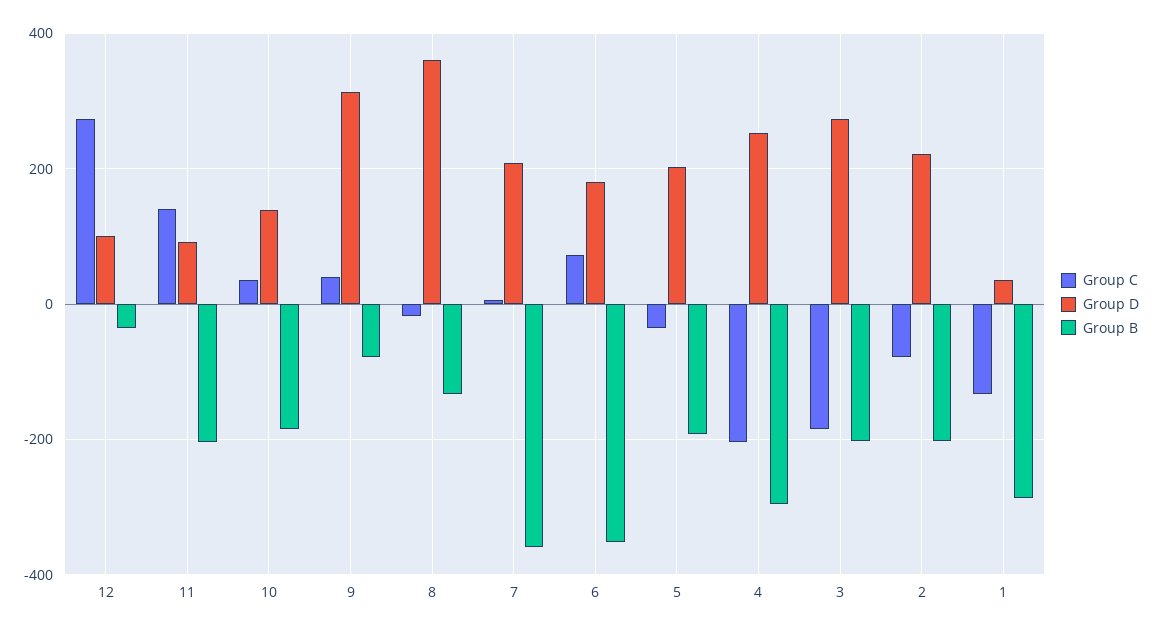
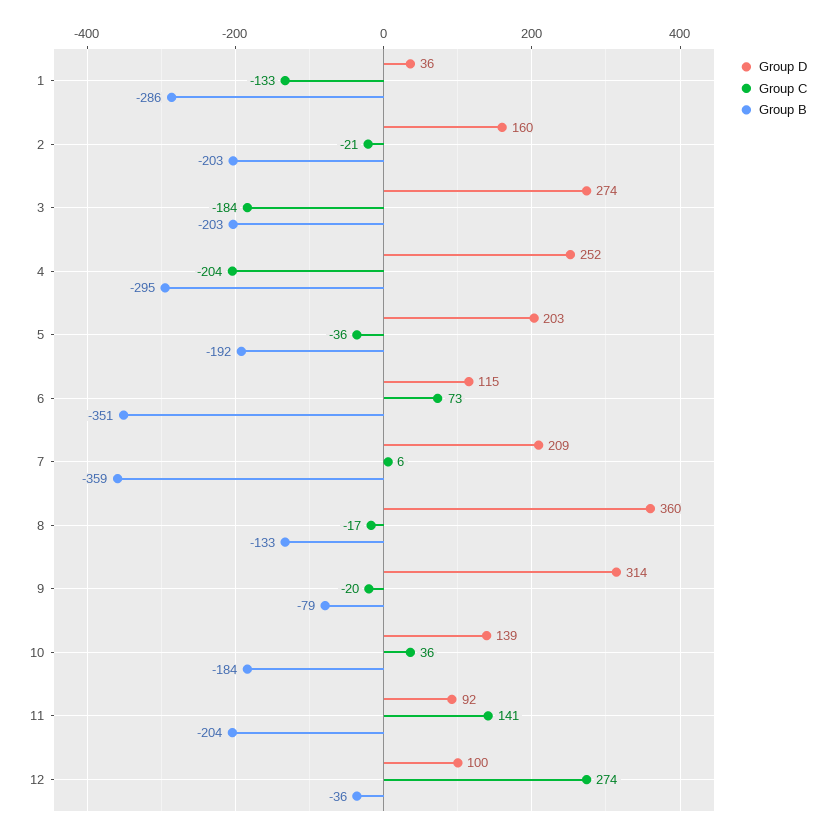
  {
    "Group C": {
      "12": 274,
      "11": 141,
      "10": 36,
-     "9": 40,
+     "9": -20,
      "8": -17,
      "7": 6,
      "6": 73,
      "5": -36,
      "4": -204,
      "3": -184,
-     "2": -80,
+     "2": -21,
      "1": -133
    },
    "Group D": {
      "12": 100,
      "11": 92,
      "10": 139,
      "9": 314,
      "8": 360,
      "7": 209,
-     "6": 180,
+     "6": 115,
      "5": 203,
      "4": 252,
      "3": 274,
-     "2": 220,
+     "2": 160,
      "1": 36
    },
    "Group B": {
      "12": -36,
      "11": -204,
      "10": -184,
      "9": -79,
      "8": -133,
      "7": -359,
      "6": -351,
      "5": -192,
      "4": -295,
      "3": -203,
      "2": -203,
      "1": -286
    }
  }

